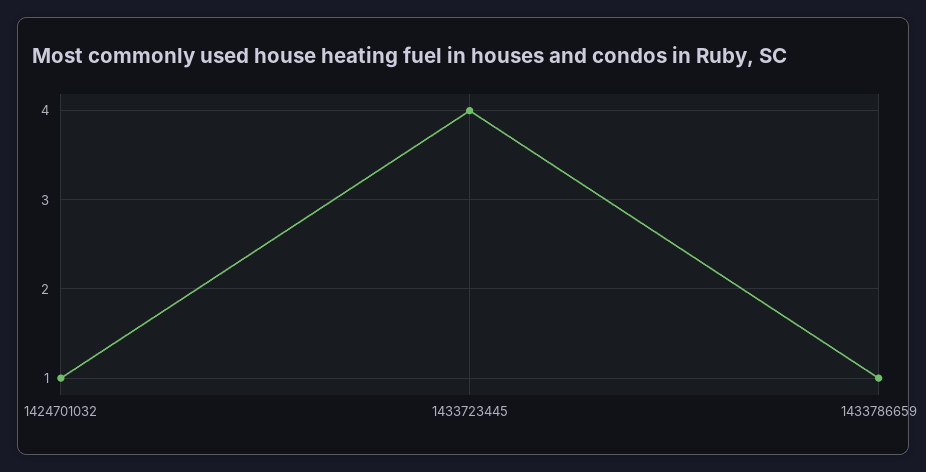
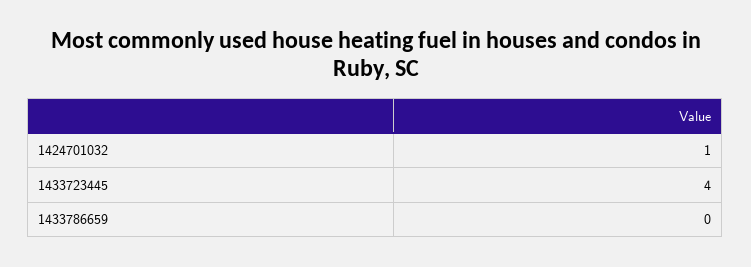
  {
    "1424701032": 1,
    "1433723445": 4,
-   "1433786659": 1
+   "1433786659": 0
  }

